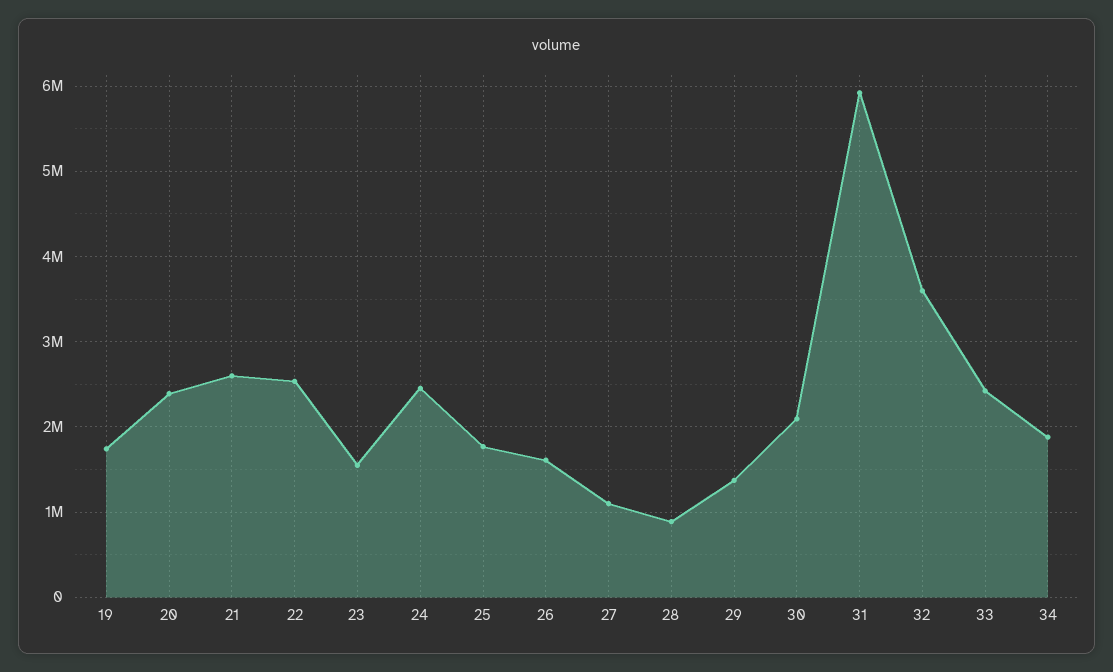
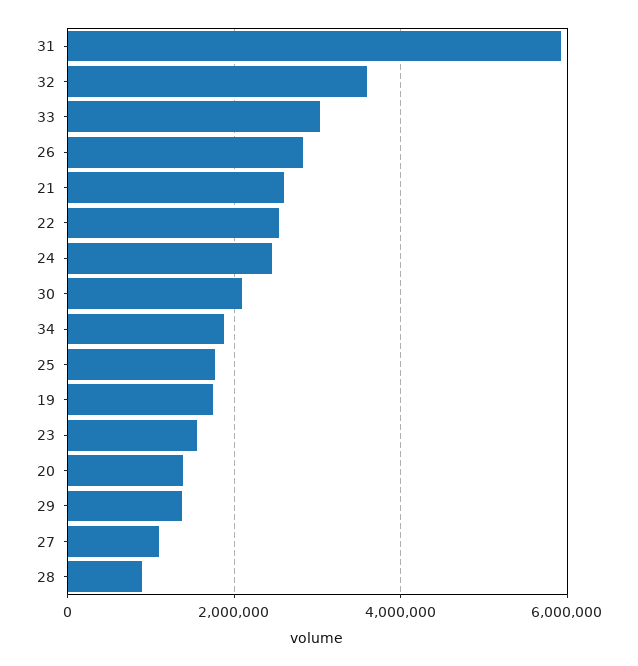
  {
    "19": 1700000,
-   "20": 2400000,
+   "20": 1400000,
    "21": 2600000,
    "22": 2500000,
    "23": 1600000,
    "24": 2500000,
    "25": 1800000,
-   "26": 1600000,
+   "26": 2800000,
    "27": 1100000,
    "28": 900000,
    "29": 1400000,
    "30": 2100000,
    "31": 5900000,
    "32": 3600000,
-   "33": 2400000,
+   "33": 3000000,
    "34": 1900000
  }

